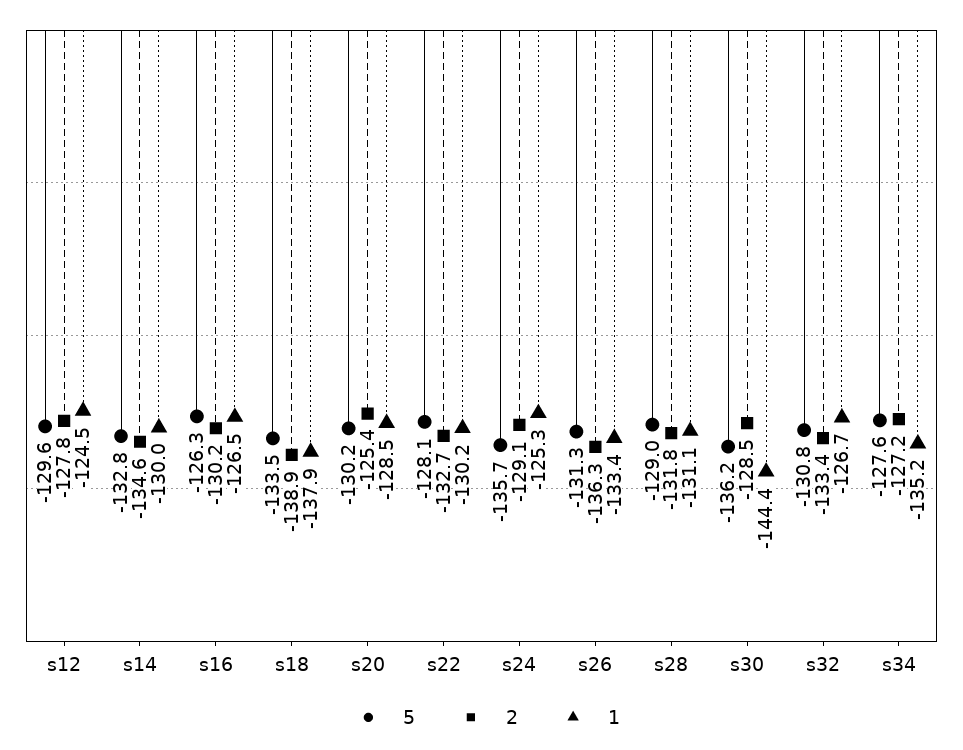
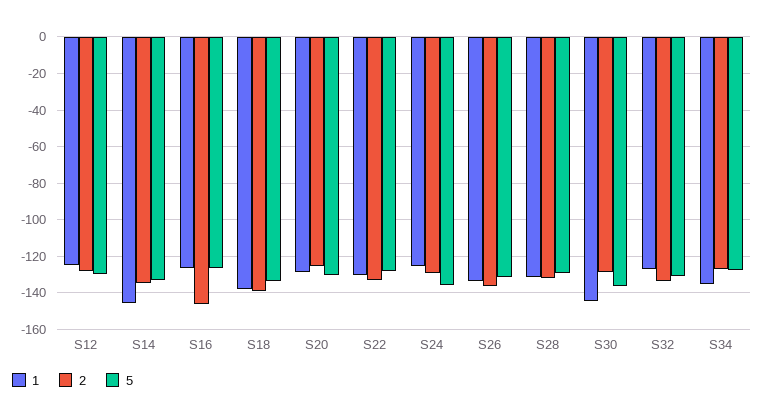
  {
    "5": {
      "s12": -129.6,
      "s14": -132.8,
      "s16": -126.3,
      "s18": -133.5,
      "s20": -130.2,
      "s22": -128.1,
      "s24": -135.7,
      "s26": -131.3,
      "s28": -129,
      "s30": -136.2,
      "s32": -130.8,
      "s34": -127.6
    },
    "2": {
      "s12": -127.8,
      "s14": -134.6,
-     "s16": -130.2,
+     "s16": -145,
      "s18": -138.9,
      "s20": -125.4,
      "s22": -132.7,
      "s24": -129.1,
      "s26": -136.3,
      "s28": -131.8,
      "s30": -128.5,
      "s32": -133.4,
      "s34": -127.2
    },
    "1": {
      "s12": -124.5,
-     "s14": -130,
+     "s14": -145,
      "s16": -126.5,
      "s18": -137.9,
      "s20": -128.5,
      "s22": -130.2,
      "s24": -125.3,
      "s26": -133.4,
      "s28": -131.1,
      "s30": -144.4,
      "s32": -126.7,
      "s34": -135.2
    }
  }

